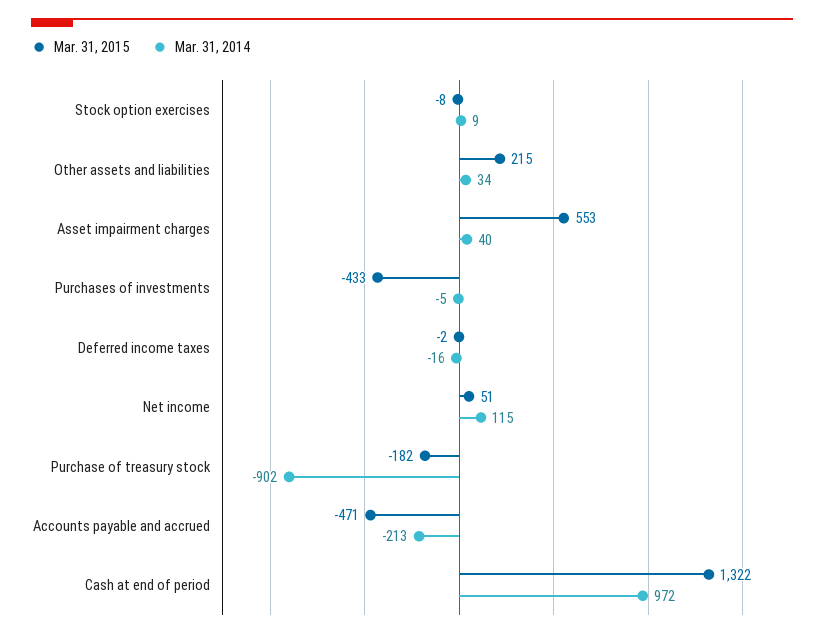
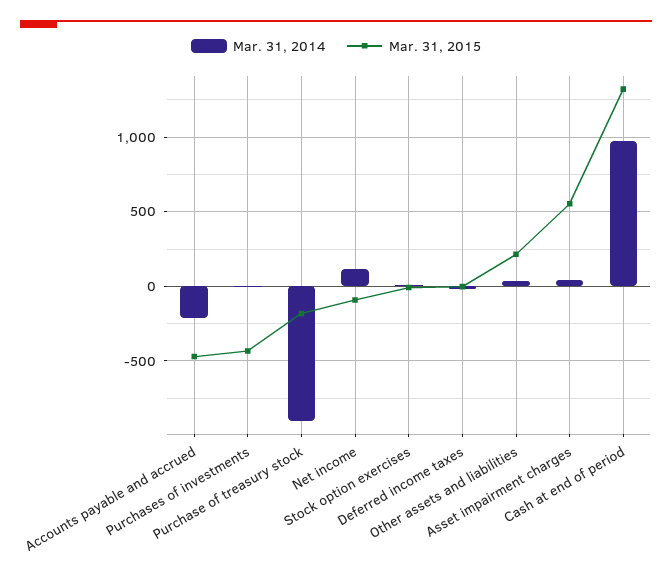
  {
    "Mar. 31, 2015": {
      "Stock option exercises": -8,
      "Other assets and liabilities": 215,
      "Asset impairment charges": 553,
      "Purchases of investments": -433,
      "Deferred income taxes": -2,
-     "Net income": 51,
+     "Net income": -100,
      "Purchase of treasury stock": -182,
      "Accounts payable and accrued": -471,
      "Cash at end of period": 1322
    },
    "Mar. 31, 2014": {
      "Stock option exercises": 9,
      "Other assets and liabilities": 34,
      "Asset impairment charges": 40,
      "Purchases of investments": -5,
      "Deferred income taxes": -16,
      "Net income": 115,
      "Purchase of treasury stock": -902,
      "Accounts payable and accrued": -213,
      "Cash at end of period": 972
    }
  }

